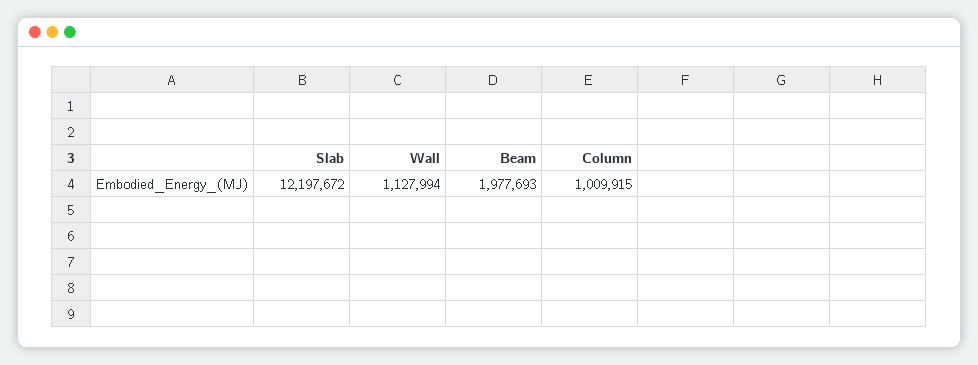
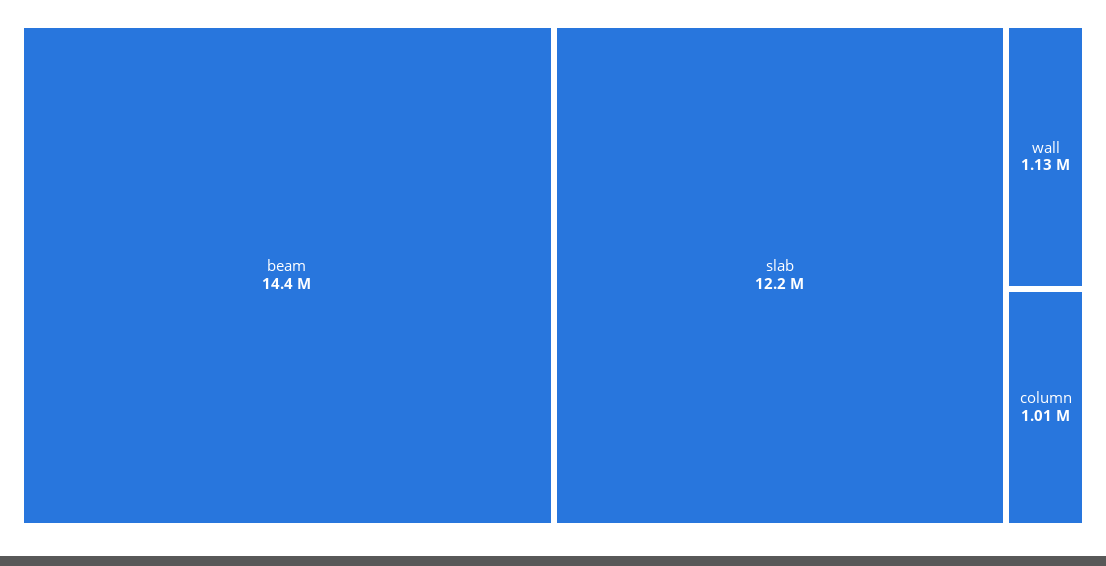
  {
    "Slab": 12197672,
    "Wall": 1127994,
-   "Beam": 1977693,
+   "Beam": 14400000,
    "Column": 1009915
  }

